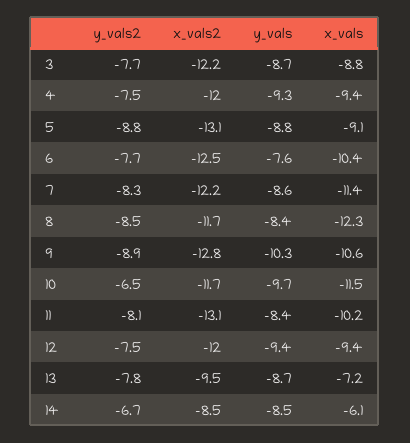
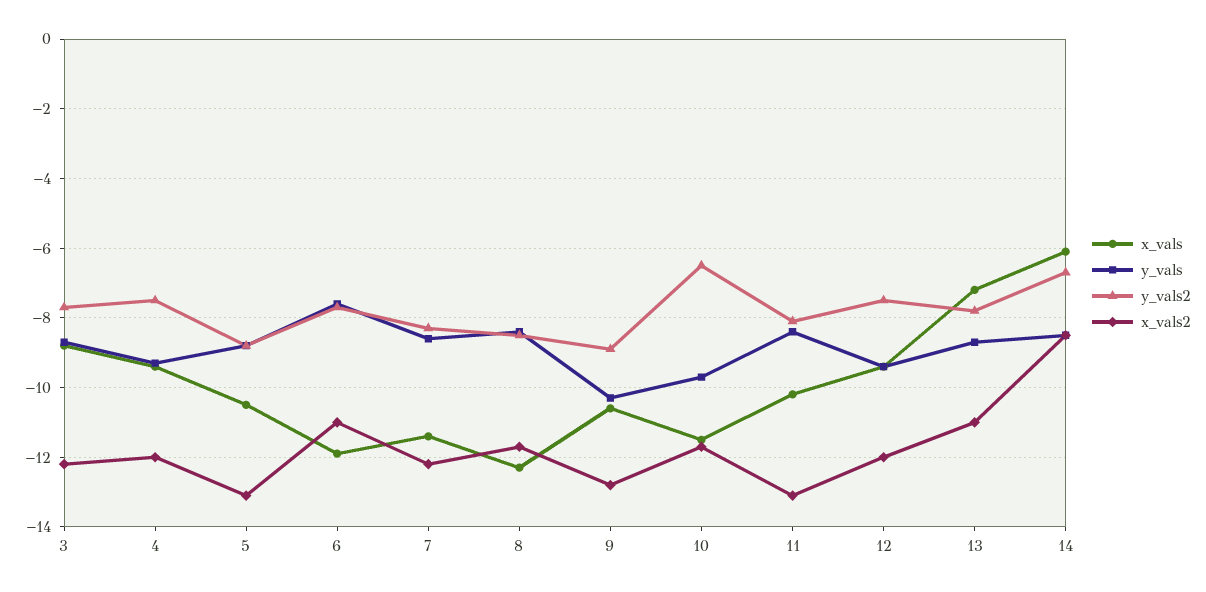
  {
    "y_vals2": {
      "3": -7.7,
      "4": -7.5,
      "5": -8.8,
      "6": -7.7,
      "7": -8.3,
      "8": -8.5,
      "9": -8.9,
      "10": -6.5,
      "11": -8.1,
      "12": -7.5,
      "13": -7.8,
      "14": -6.7
    },
    "x_vals2": {
      "3": -12.2,
      "4": -12,
      "5": -13.1,
-     "6": -12.5,
+     "6": -11,
      "7": -12.2,
      "8": -11.7,
      "9": -12.8,
      "10": -11.7,
      "11": -13.1,
      "12": -12,
-     "13": -9.5,
+     "13": -11,
      "14": -8.5
    },
    "y_vals": {
      "3": -8.7,
      "4": -9.3,
      "5": -8.8,
      "6": -7.6,
      "7": -8.6,
      "8": -8.4,
      "9": -10.3,
      "10": -9.7,
      "11": -8.4,
      "12": -9.4,
      "13": -8.7,
      "14": -8.5
    },
    "x_vals": {
      "3": -8.8,
      "4": -9.4,
-     "5": -9.1,
+     "5": -10.5,
-     "6": -10.4,
+     "6": -12,
      "7": -11.4,
      "8": -12.3,
      "9": -10.6,
      "10": -11.5,
      "11": -10.2,
      "12": -9.4,
      "13": -7.2,
      "14": -6.1
    }
  }

